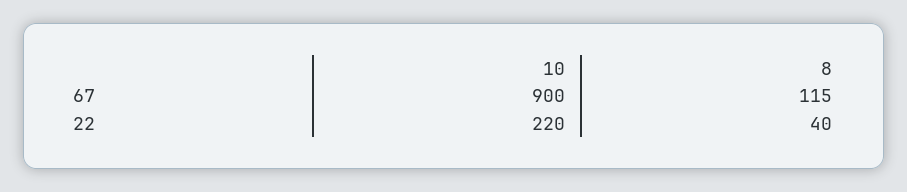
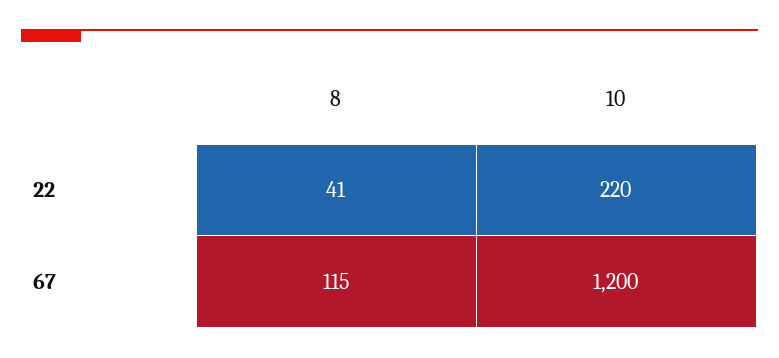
  {
    "10": {
-     "67": 900,
+     "67": 1200,
      "22": 220
    },
    "8": {
      "67": 115,
-     "22": 40
+     "22": 41
    }
  }

